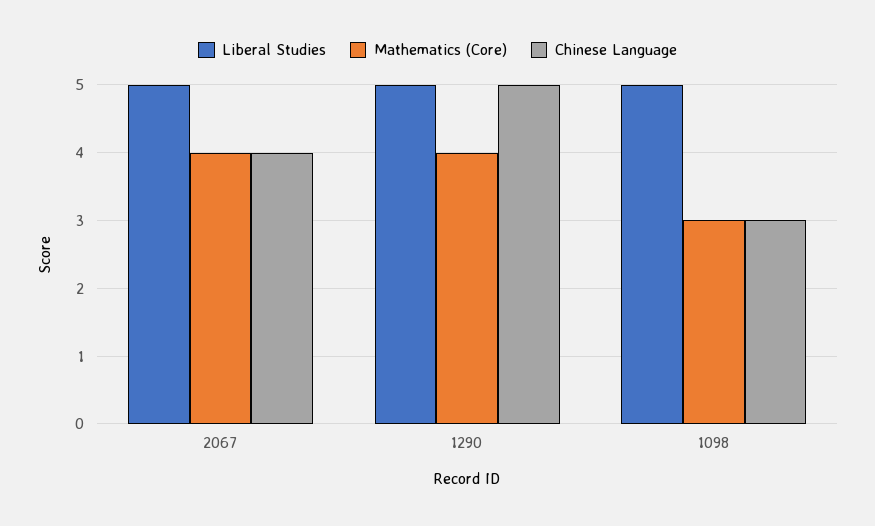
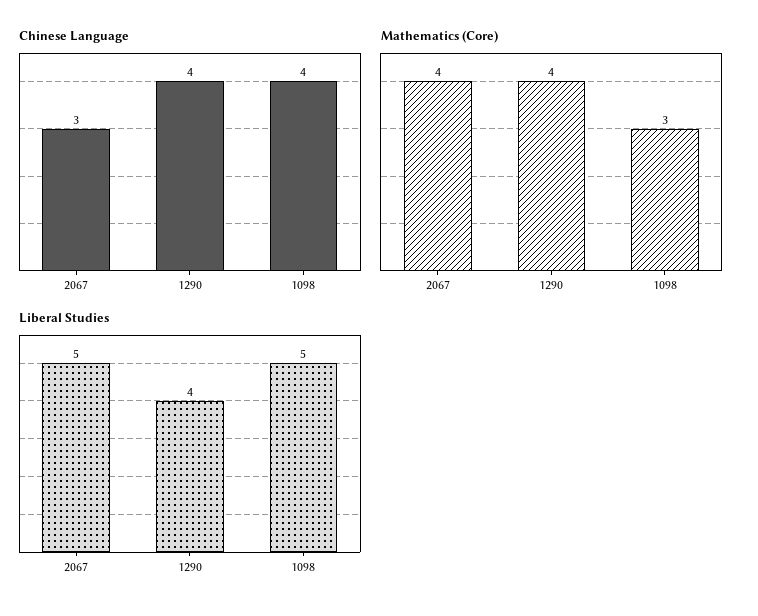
  {
    "Liberal Studies": {
      "2067": 5,
-     "1290": 5,
+     "1290": 4,
      "1098": 5
    },
    "Mathematics (Core)": {
      "2067": 4,
      "1290": 4,
      "1098": 3
    },
    "Chinese Language": {
-     "2067": 4,
+     "2067": 3,
-     "1290": 5,
+     "1290": 4,
-     "1098": 3
+     "1098": 4
    }
  }

